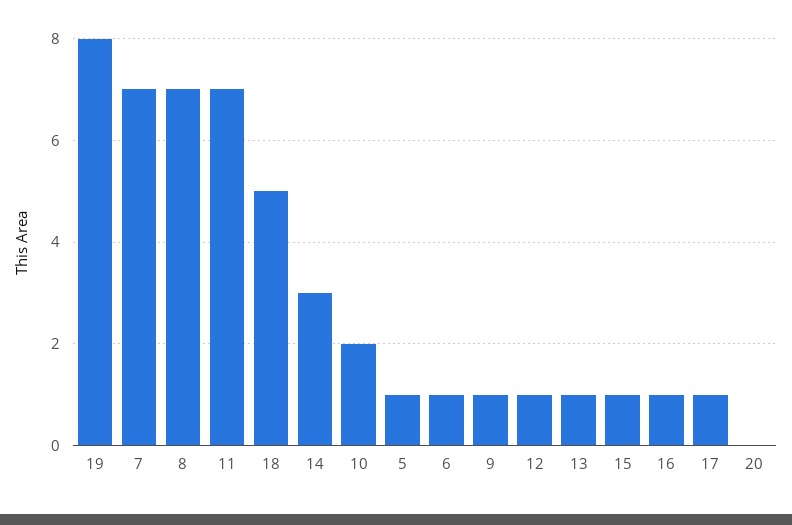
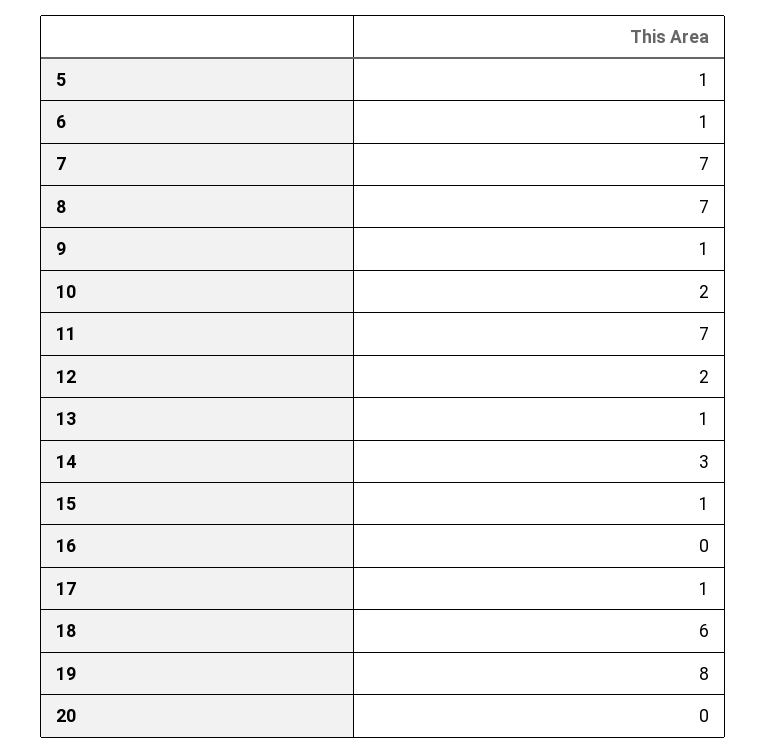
  {
    "19": 8,
    "7": 7,
    "8": 7,
    "11": 7,
-   "18": 5,
+   "18": 6,
    "14": 3,
    "10": 2,
    "5": 1,
    "6": 1,
    "9": 1,
-   "12": 1,
+   "12": 2,
    "13": 1,
    "15": 1,
-   "16": 1,
+   "16": 0,
    "17": 1,
    "20": 0
  }

